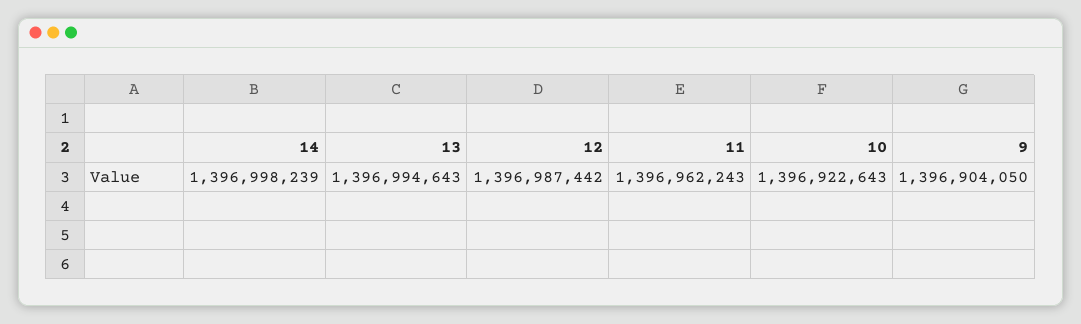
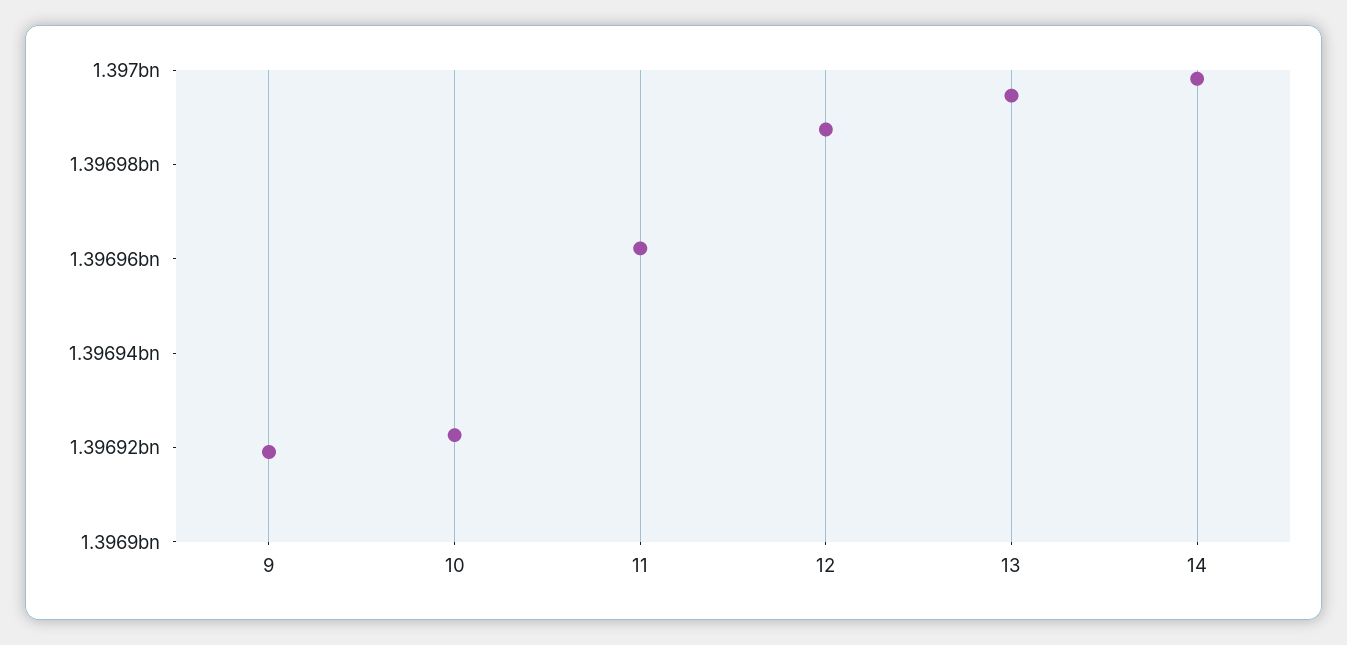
  {
    "14": 1396998239,
    "13": 1396994643,
    "12": 1396987442,
    "11": 1396962243,
    "10": 1396922643,
-   "9": 1396904050
+   "9": 1396920000
  }

